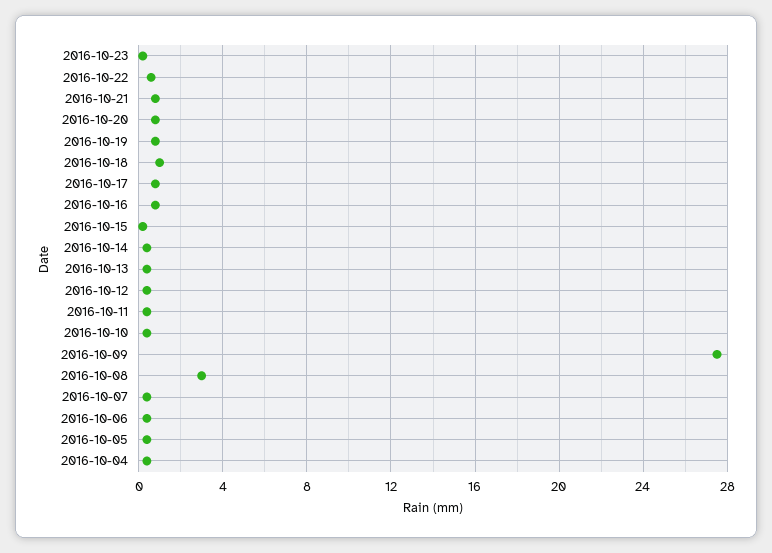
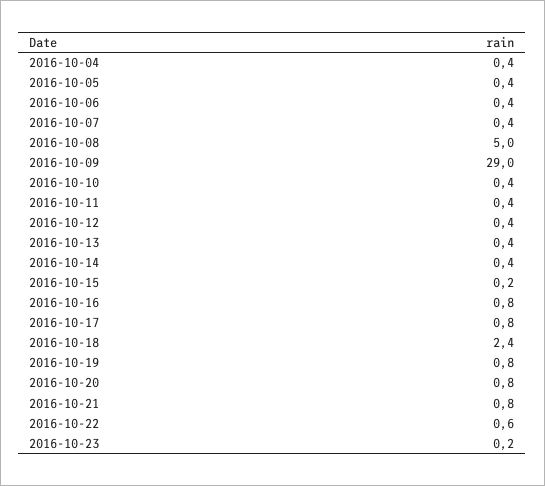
  {
    "2016-10-23": 0.2,
    "2016-10-22": 0.6,
    "2016-10-21": 0.8,
    "2016-10-20": 0.8,
    "2016-10-19": 0.8,
-   "2016-10-18": 1,
+   "2016-10-18": 2.4,
    "2016-10-17": 0.8,
    "2016-10-16": 0.8,
    "2016-10-15": 0.2,
    "2016-10-14": 0.4,
    "2016-10-13": 0.4,
    "2016-10-12": 0.4,
    "2016-10-11": 0.4,
    "2016-10-10": 0.4,
-   "2016-10-09": 27.5,
+   "2016-10-09": 29,
-   "2016-10-08": 3,
+   "2016-10-08": 5,
    "2016-10-07": 0.4,
    "2016-10-06": 0.4,
    "2016-10-05": 0.4,
    "2016-10-04": 0.4
  }

